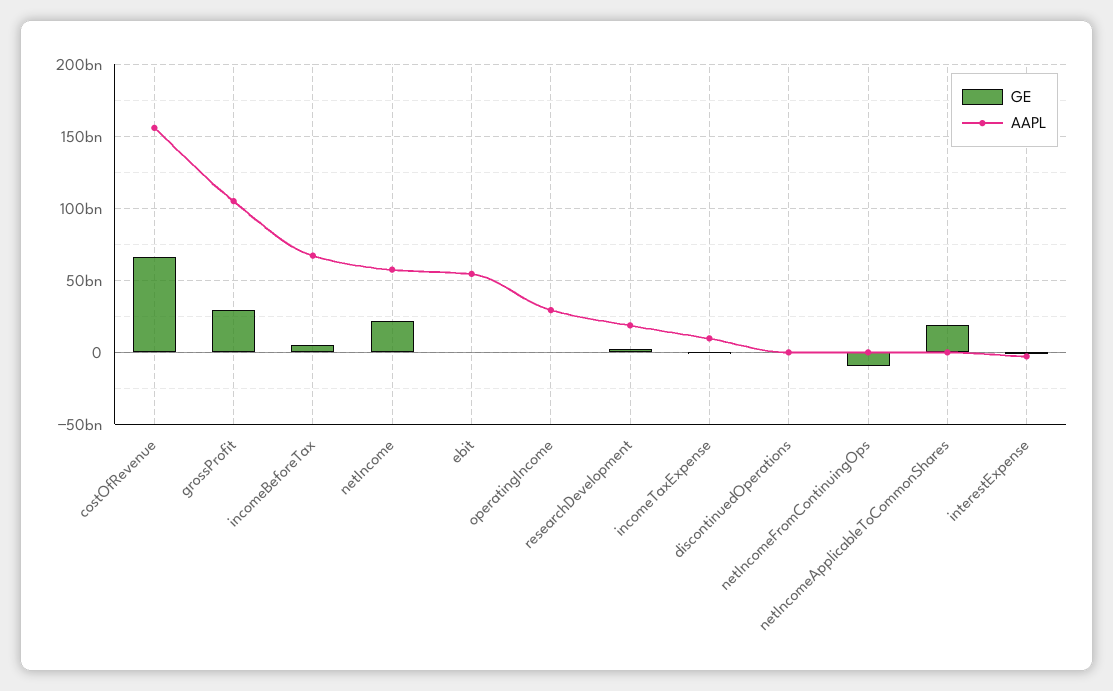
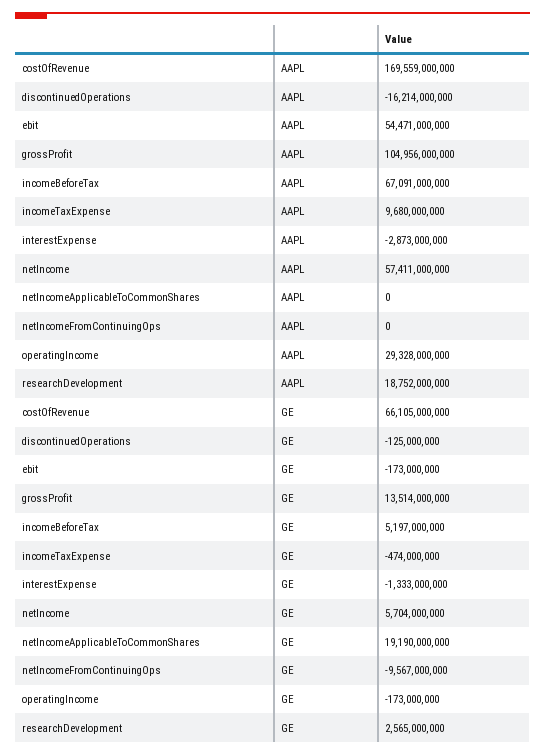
  {
    "GE": {
      "costOfRevenue": 66105000000,
-     "grossProfit": 30000000000,
+     "grossProfit": 13514000000,
      "incomeBeforeTax": 5197000000,
-     "netIncome": 20000000000,
+     "netIncome": 5704000000,
      "ebit": -173000000,
      "operatingIncome": -173000000,
      "researchDevelopment": 2565000000,
      "incomeTaxExpense": -474000000,
      "discontinuedOperations": -125000000,
      "netIncomeFromContinuingOps": -9567000000,
      "netIncomeApplicableToCommonShares": 19190000000,
      "interestExpense": -1333000000
    },
    "AAPL": {
-     "costOfRevenue": 155000000000,
+     "costOfRevenue": 169559000000,
      "grossProfit": 104956000000,
      "incomeBeforeTax": 67091000000,
      "netIncome": 57411000000,
      "ebit": 54471000000,
      "operatingIncome": 29328000000,
      "researchDevelopment": 18752000000,
      "incomeTaxExpense": 9680000000,
-     "discontinuedOperations": 0,
+     "discontinuedOperations": -16214000000,
      "netIncomeFromContinuingOps": 0,
      "netIncomeApplicableToCommonShares": 0,
      "interestExpense": -2873000000
    }
  }

